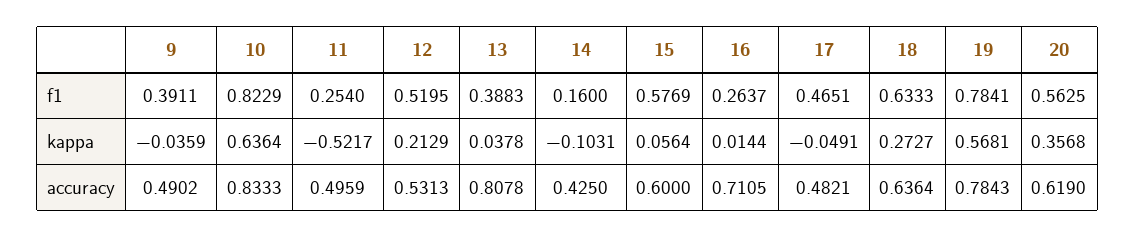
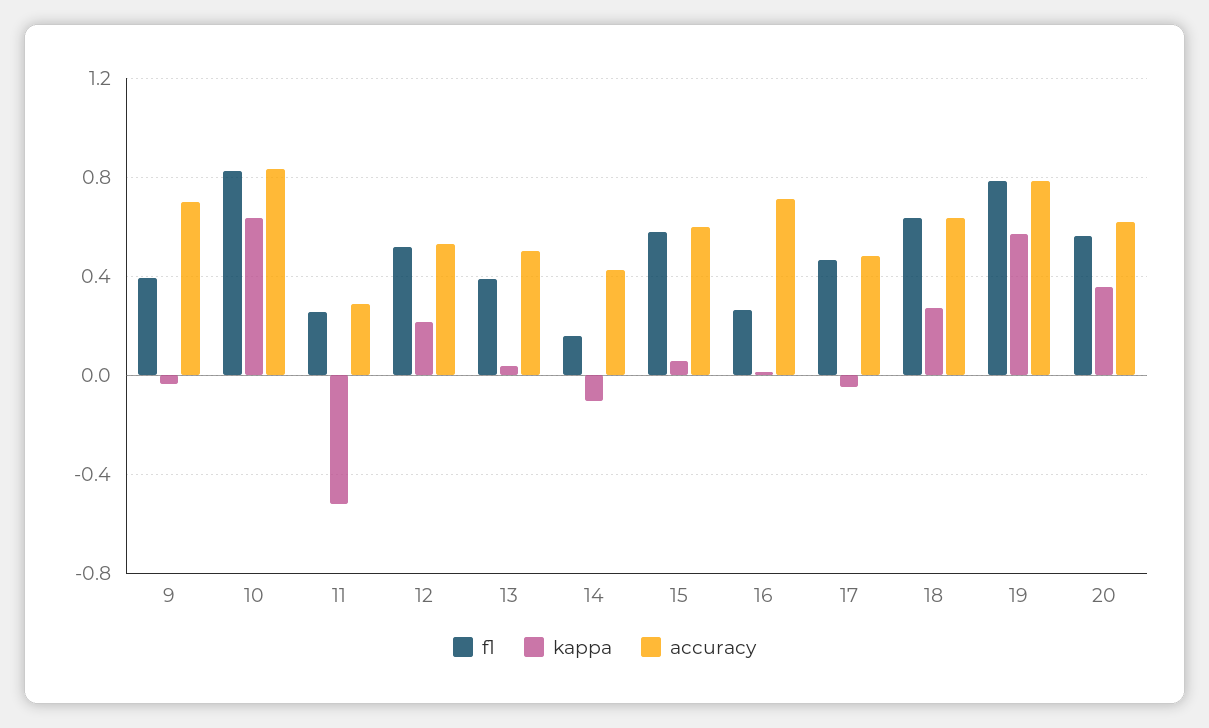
  {
    "f1": {
      "9": 0.3911,
      "10": 0.8229,
      "11": 0.254,
      "12": 0.5195,
      "13": 0.3883,
      "14": 0.16,
      "15": 0.5769,
      "16": 0.2637,
      "17": 0.4651,
      "18": 0.6333,
      "19": 0.7841,
      "20": 0.5625
    },
    "kappa": {
      "9": -0.0359,
      "10": 0.6364,
      "11": -0.5217,
      "12": 0.2129,
      "13": 0.0378,
      "14": -0.1031,
      "15": 0.0564,
      "16": 0.0144,
      "17": -0.0491,
      "18": 0.2727,
      "19": 0.5681,
      "20": 0.3568
    },
    "accuracy": {
-     "9": 0.4902,
+     "9": 0.7,
      "10": 0.8333,
-     "11": 0.4959,
+     "11": 0.3,
      "12": 0.5313,
-     "13": 0.8078,
+     "13": 0.5,
      "14": 0.425,
      "15": 0.6,
      "16": 0.7105,
      "17": 0.4821,
      "18": 0.6364,
      "19": 0.7843,
      "20": 0.619
    }
  }

